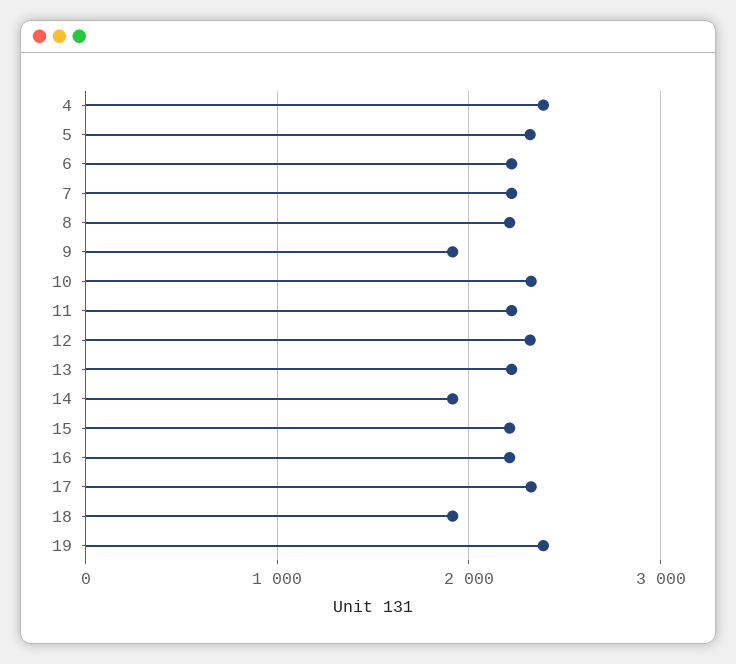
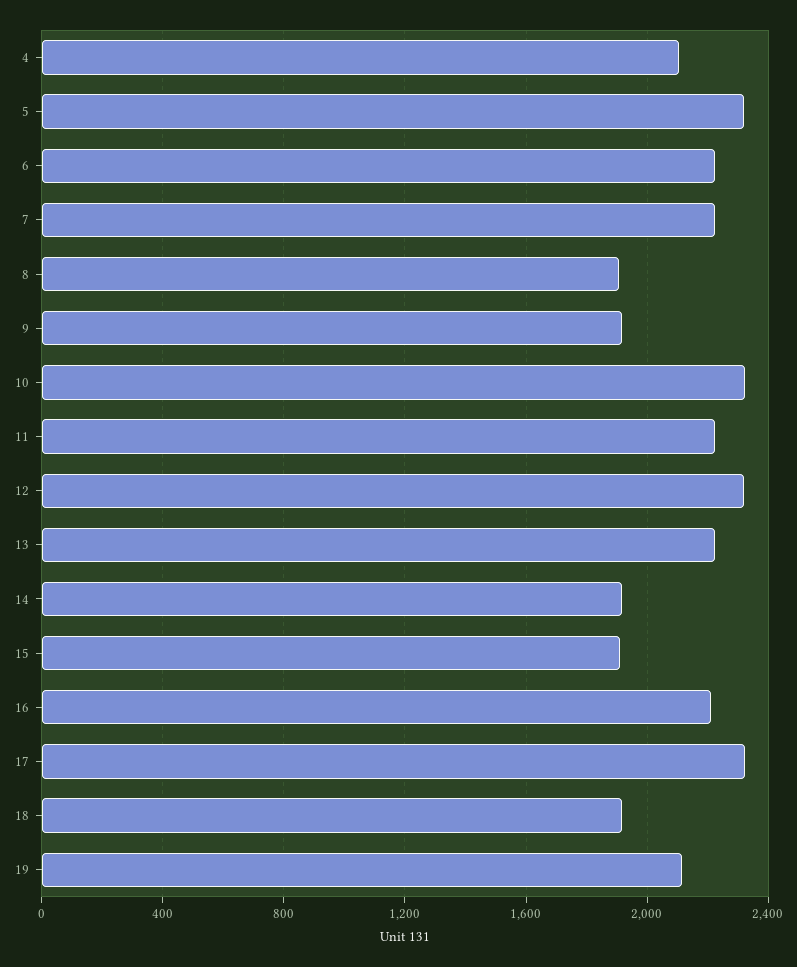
  {
-   "4": 2400,
+   "4": 2100,
    "5": 2300,
    "6": 2200,
    "7": 2200,
-   "8": 2200,
+   "8": 1900,
    "9": 1900,
    "10": 2300,
    "11": 2200,
    "12": 2300,
    "13": 2200,
    "14": 1900,
-   "15": 2200,
+   "15": 1900,
    "16": 2200,
    "17": 2300,
    "18": 1900,
-   "19": 2400
+   "19": 2100
  }

